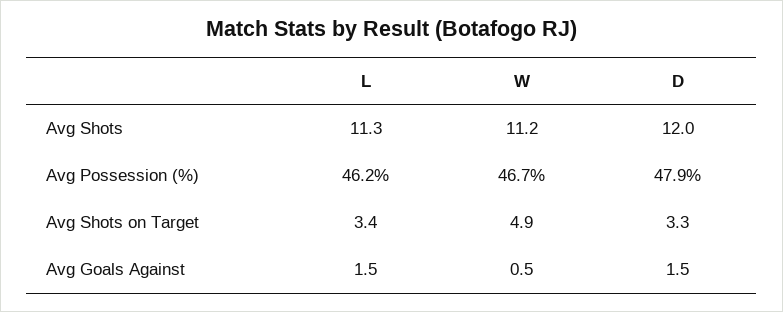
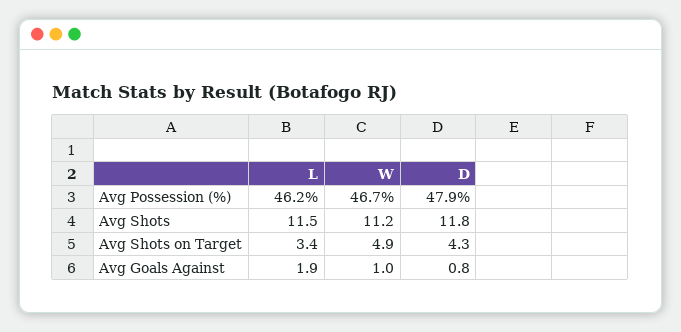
  {
    "L": {
-     "Avg Shots": 11.3,
+     "Avg Shots": 11.5,
      "Avg Possession (%)": 46.2,
      "Avg Shots on Target": 3.4,
-     "Avg Goals Against": 1.5
+     "Avg Goals Against": 1.9
    },
    "W": {
      "Avg Shots": 11.2,
      "Avg Possession (%)": 46.7,
      "Avg Shots on Target": 4.9,
-     "Avg Goals Against": 0.5
+     "Avg Goals Against": 1
    },
    "D": {
-     "Avg Shots": 12,
+     "Avg Shots": 11.8,
      "Avg Possession (%)": 47.9,
-     "Avg Shots on Target": 3.3,
+     "Avg Shots on Target": 4.3,
-     "Avg Goals Against": 1.5
+     "Avg Goals Against": 0.8
    }
  }

